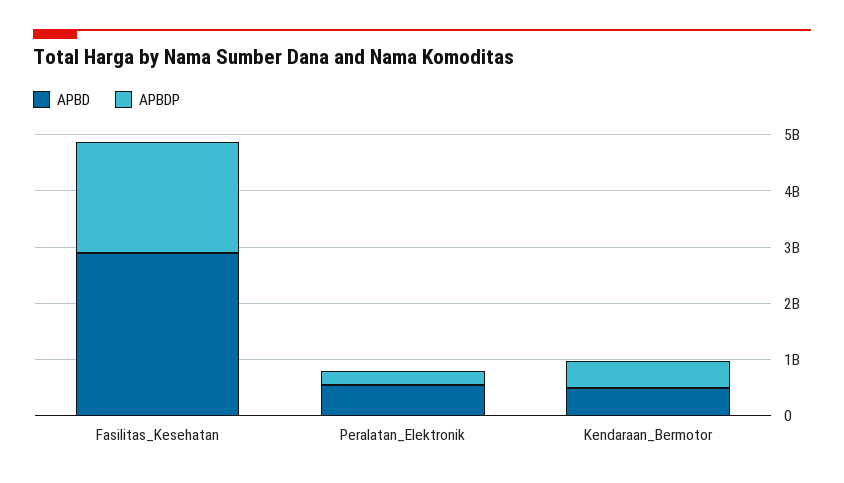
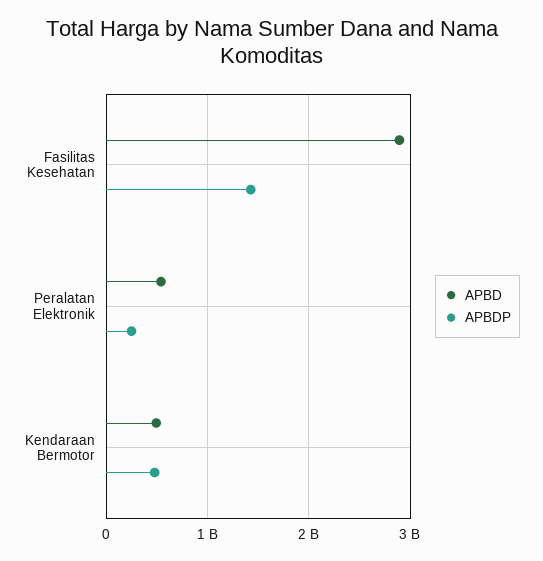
  {
    "APBD": {
      "Fasilitas_Kesehatan": 2900000000,
      "Peralatan_Elektronik": 500000000,
      "Kendaraan_Bermotor": 500000000
    },
    "APBDP": {
-     "Fasilitas_Kesehatan": 2000000000,
+     "Fasilitas_Kesehatan": 1400000000,
      "Peralatan_Elektronik": 300000000,
      "Kendaraan_Bermotor": 500000000
    }
  }

